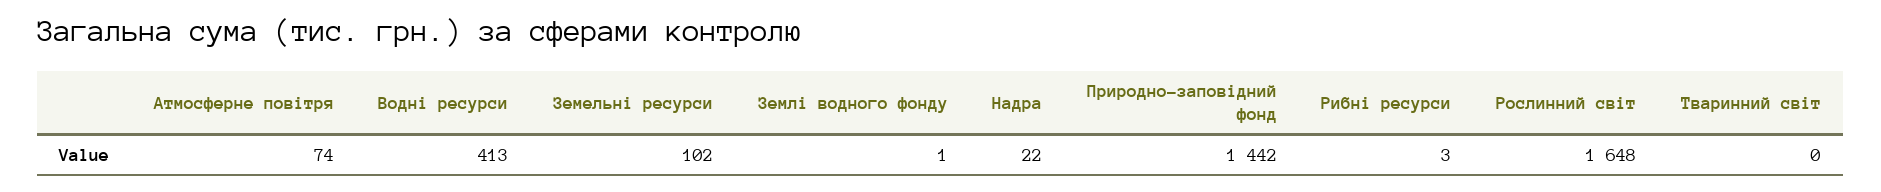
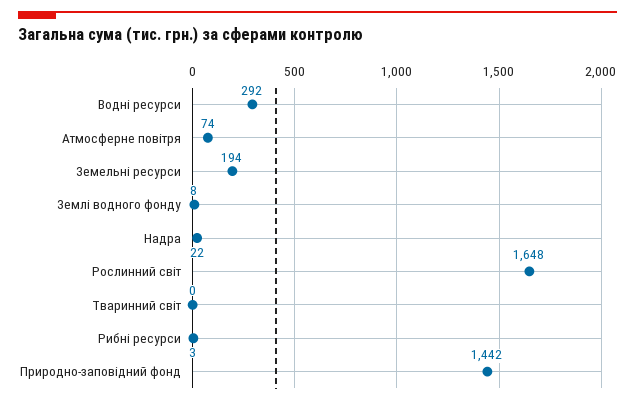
  {
    "Атмосферне повітря": 74,
-   "Водні ресурси": 413,
+   "Водні ресурси": 292,
-   "Земельні ресурси": 102,
+   "Земельні ресурси": 194,
-   "Землі водного фонду": 1,
+   "Землі водного фонду": 8,
    "Надра": 22,
    "Природно-заповідний фонд": 1442,
    "Рибні ресурси": 3,
    "Рослинний світ": 1648,
    "Тваринний світ": 0
  }

